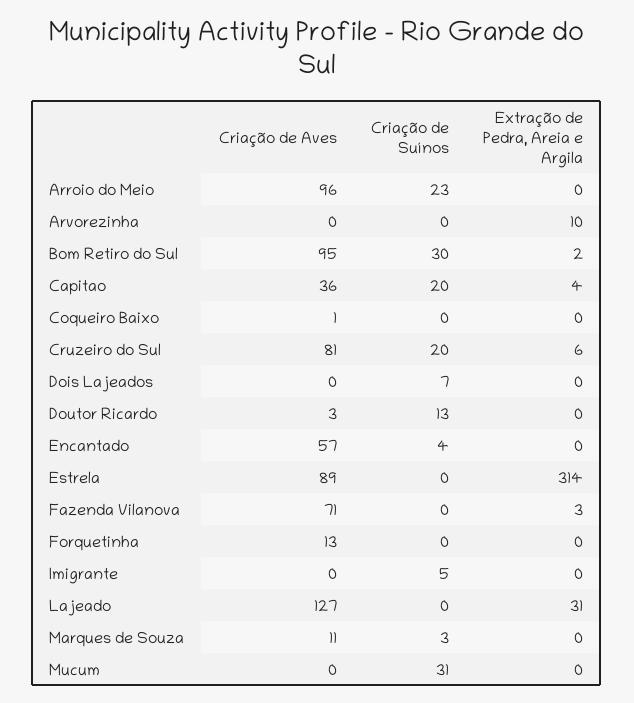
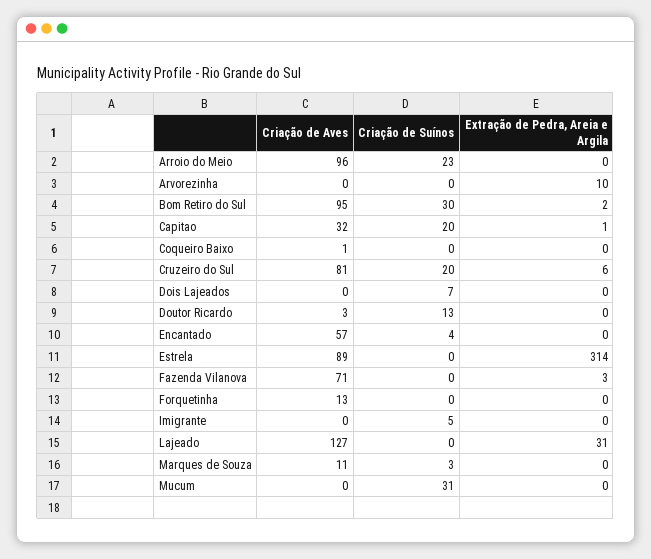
  {
    "Criação de Aves": {
      "Arroio do Meio": 96,
      "Arvorezinha": 0,
      "Bom Retiro do Sul": 95,
-     "Capitao": 36,
+     "Capitao": 32,
      "Coqueiro Baixo": 1,
      "Cruzeiro do Sul": 81,
      "Dois Lajeados": 0,
      "Doutor Ricardo": 3,
      "Encantado": 57,
      "Estrela": 89,
      "Fazenda Vilanova": 71,
      "Forquetinha": 13,
      "Imigrante": 0,
      "Lajeado": 127,
      "Marques de Souza": 11,
      "Mucum": 0
    },
    "Criação de Suínos": {
      "Arroio do Meio": 23,
      "Arvorezinha": 0,
      "Bom Retiro do Sul": 30,
      "Capitao": 20,
      "Coqueiro Baixo": 0,
      "Cruzeiro do Sul": 20,
      "Dois Lajeados": 7,
      "Doutor Ricardo": 13,
      "Encantado": 4,
      "Estrela": 0,
      "Fazenda Vilanova": 0,
      "Forquetinha": 0,
      "Imigrante": 5,
      "Lajeado": 0,
      "Marques de Souza": 3,
      "Mucum": 31
    },
    "Extração de Pedra, Areia e Argila": {
      "Arroio do Meio": 0,
      "Arvorezinha": 10,
      "Bom Retiro do Sul": 2,
-     "Capitao": 4,
+     "Capitao": 1,
      "Coqueiro Baixo": 0,
      "Cruzeiro do Sul": 6,
      "Dois Lajeados": 0,
      "Doutor Ricardo": 0,
      "Encantado": 0,
      "Estrela": 314,
      "Fazenda Vilanova": 3,
      "Forquetinha": 0,
      "Imigrante": 0,
      "Lajeado": 31,
      "Marques de Souza": 0,
      "Mucum": 0
    }
  }

